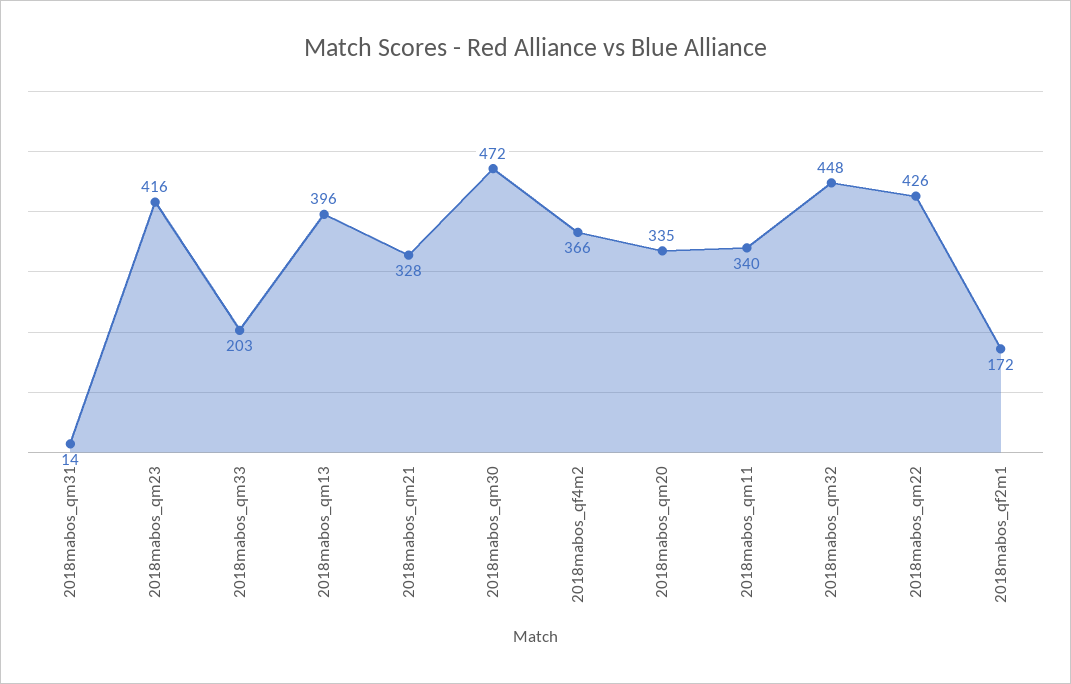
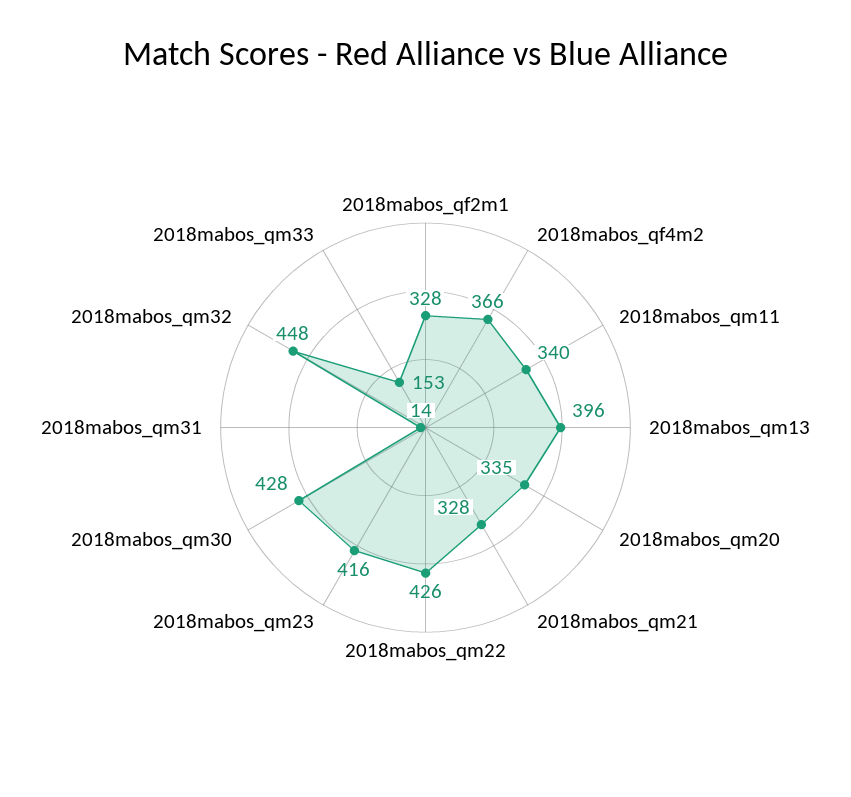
  {
    "2018mabos_qm31": 14,
    "2018mabos_qm23": 416,
-   "2018mabos_qm33": 203,
+   "2018mabos_qm33": 153,
    "2018mabos_qm13": 396,
    "2018mabos_qm21": 328,
-   "2018mabos_qm30": 472,
+   "2018mabos_qm30": 428,
    "2018mabos_qf4m2": 366,
    "2018mabos_qm20": 335,
    "2018mabos_qm11": 340,
    "2018mabos_qm32": 448,
    "2018mabos_qm22": 426,
-   "2018mabos_qf2m1": 172
+   "2018mabos_qf2m1": 328
  }

